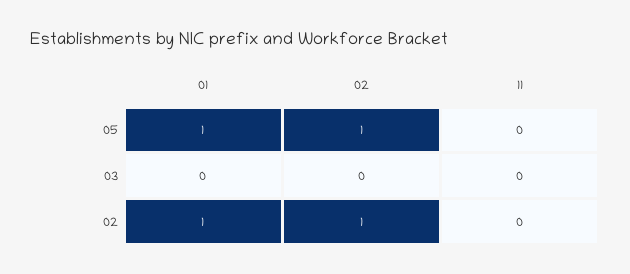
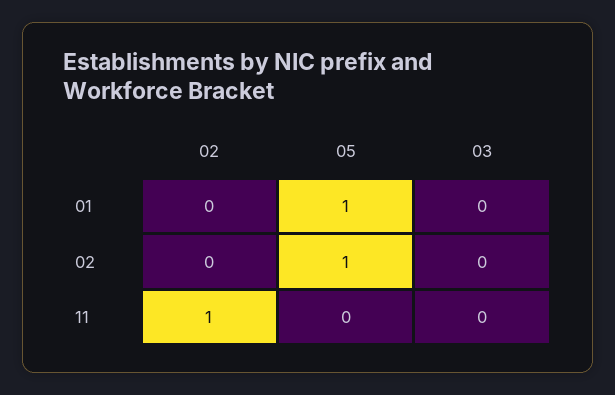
  {
    "01": {
      "05": 1,
      "03": 0,
-     "02": 1
+     "02": 0
    },
    "02": {
      "05": 1,
      "03": 0,
-     "02": 1
+     "02": 0
    },
    "11": {
      "05": 0,
      "03": 0,
-     "02": 0
+     "02": 1
    }
  }

